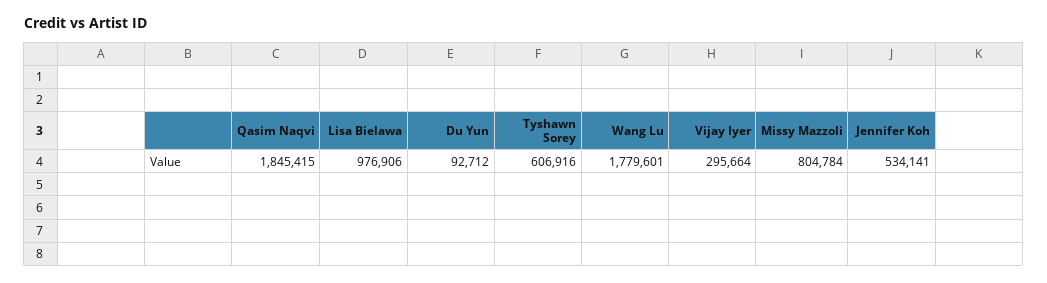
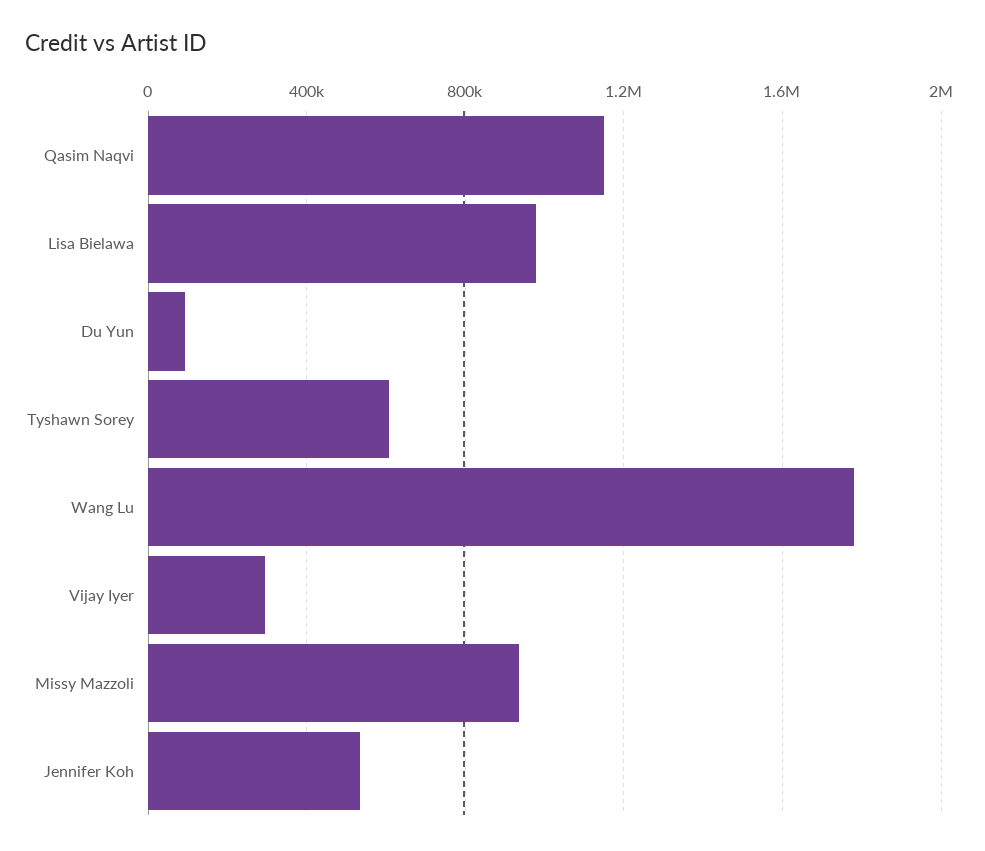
  {
-   "Qasim Naqvi": 1845415,
+   "Qasim Naqvi": 1150000,
    "Lisa Bielawa": 976906,
    "Du Yun": 92712,
    "Tyshawn Sorey": 606916,
    "Wang Lu": 1779601,
    "Vijay Iyer": 295664,
-   "Missy Mazzoli": 804784,
+   "Missy Mazzoli": 950000,
    "Jennifer Koh": 534141
  }

